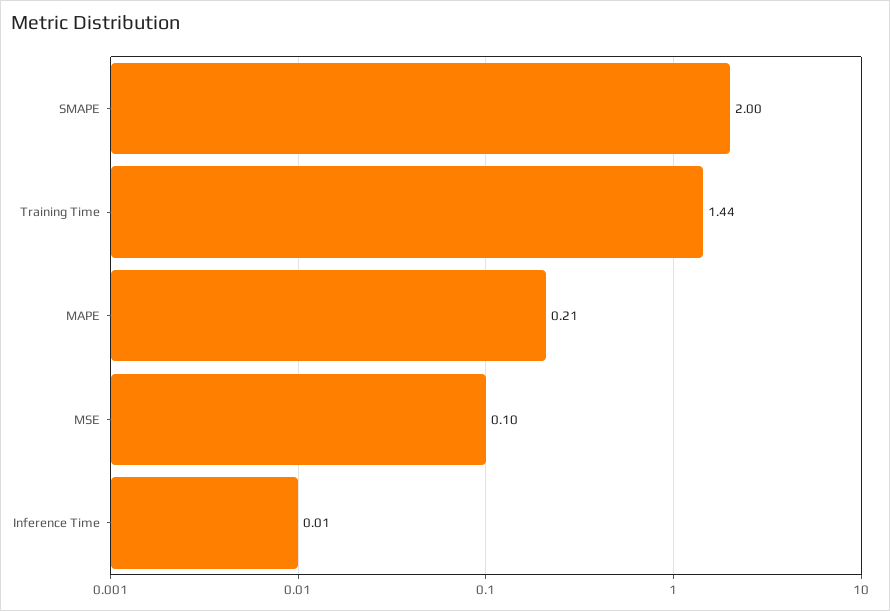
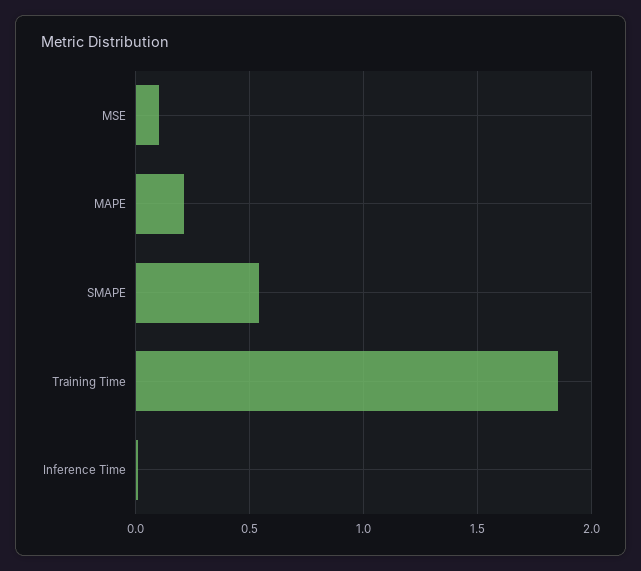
  {
-   "SMAPE": 2,
+   "SMAPE": 0.55,
-   "Training Time": 1.44,
+   "Training Time": 1.85,
    "MAPE": 0.21,
    "MSE": 0.1,
    "Inference Time": 0.01
  }

